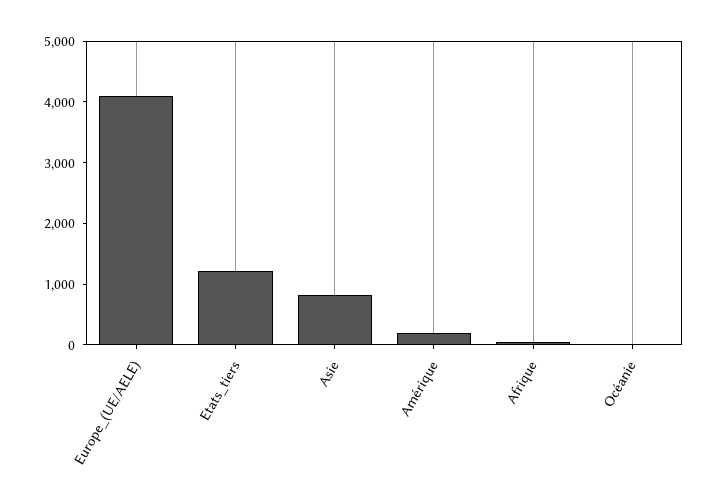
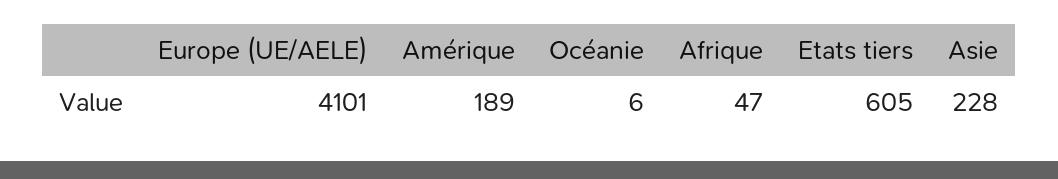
  {
    "Europe_(UE/AELE)": 4101,
-   "Etats_tiers": 1200,
+   "Etats_tiers": 605,
-   "Asie": 800,
+   "Asie": 228,
    "Amérique": 189,
    "Afrique": 47,
    "Océanie": 6
  }

